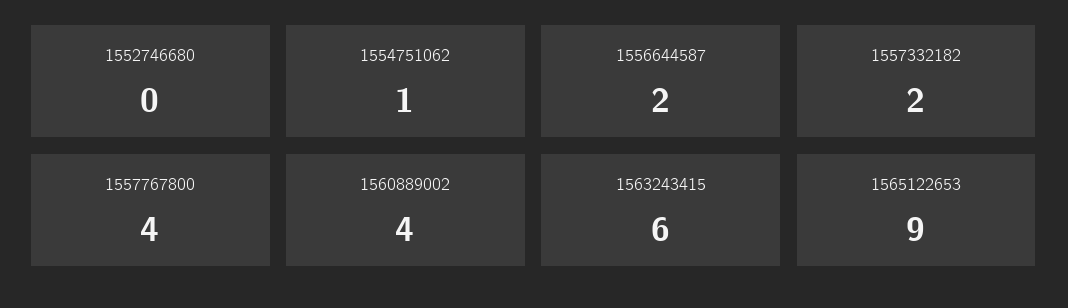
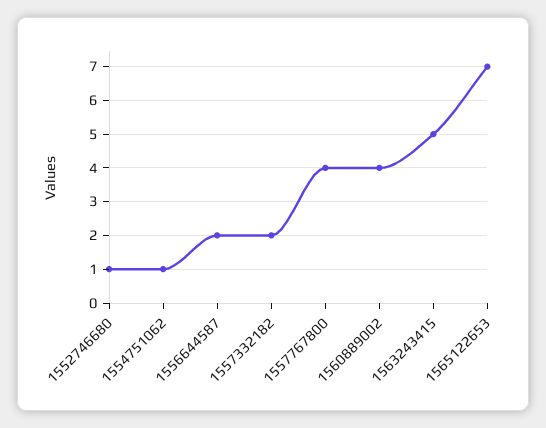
  {
-   "1552746680": 0,
+   "1552746680": 1,
    "1554751062": 1,
    "1556644587": 2,
    "1557332182": 2,
    "1557767800": 4,
    "1560889002": 4,
-   "1563243415": 6,
+   "1563243415": 5,
-   "1565122653": 9
+   "1565122653": 7
  }

